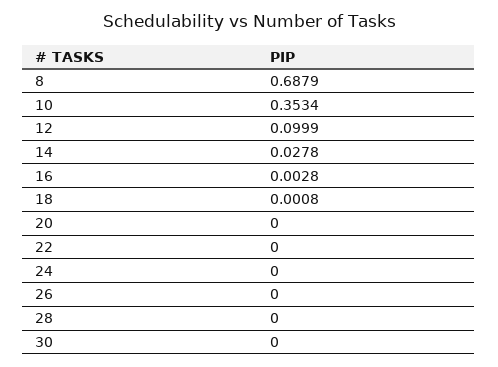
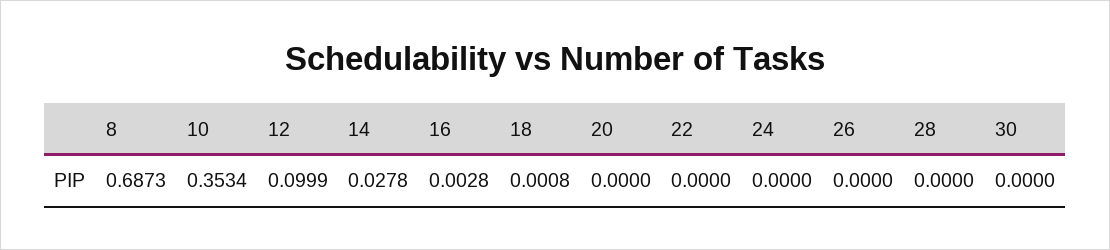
  {
-   "8": 0.6879,
+   "8": 0.6873,
    "10": 0.3534,
    "12": 0.0999,
    "14": 0.0278,
    "16": 0.0028,
    "18": 0.0008,
    "20": 0,
    "22": 0,
    "24": 0,
    "26": 0,
    "28": 0,
    "30": 0
  }

